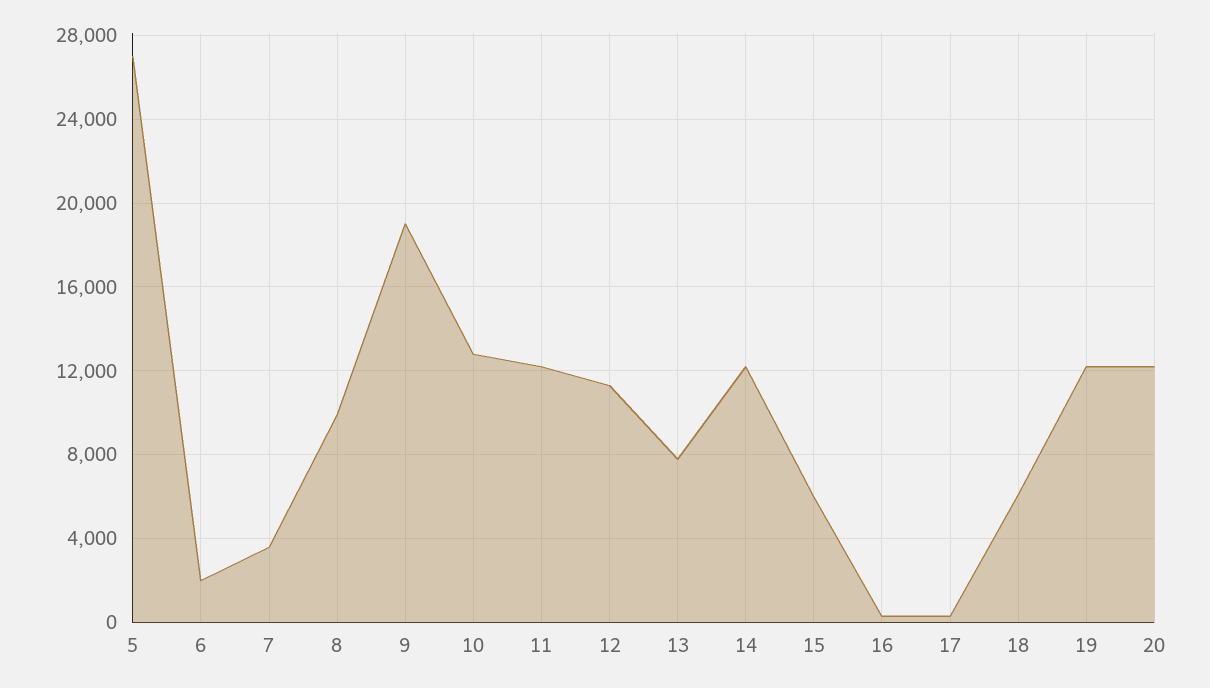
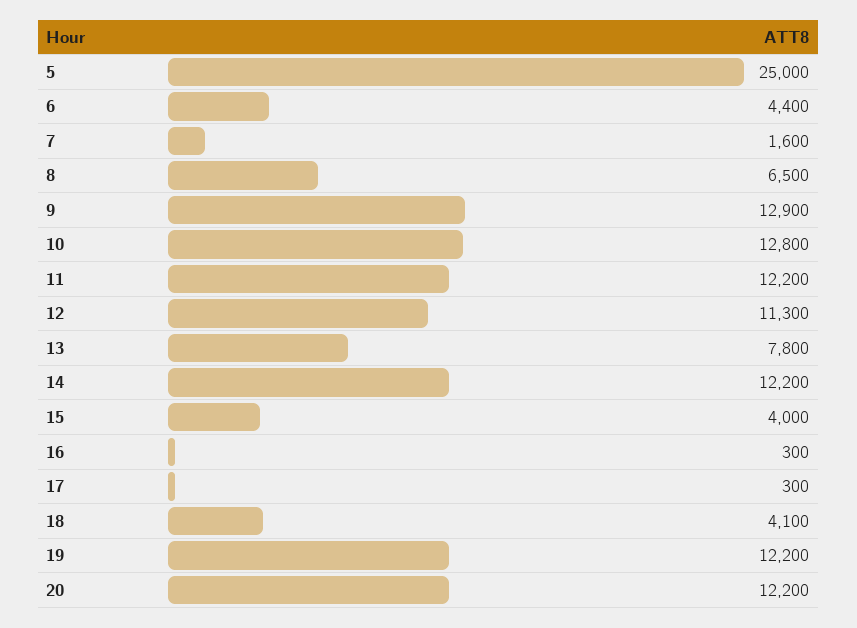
  {
-   "5": 27000,
+   "5": 25000,
-   "6": 2000,
+   "6": 4400,
-   "7": 3500,
+   "7": 1600,
-   "8": 10000,
+   "8": 6500,
-   "9": 19000,
+   "9": 12900,
    "10": 12800,
    "11": 12200,
    "12": 11300,
    "13": 7800,
    "14": 12200,
-   "15": 6000,
+   "15": 4000,
    "16": 300,
    "17": 300,
-   "18": 6000,
+   "18": 4100,
    "19": 12200,
    "20": 12200
  }

